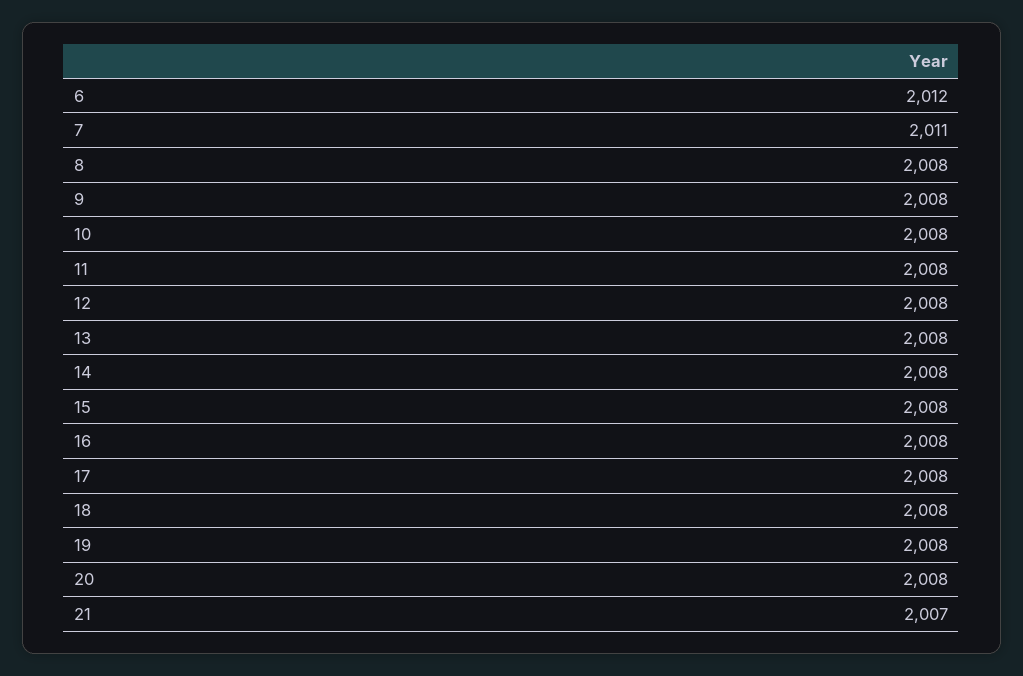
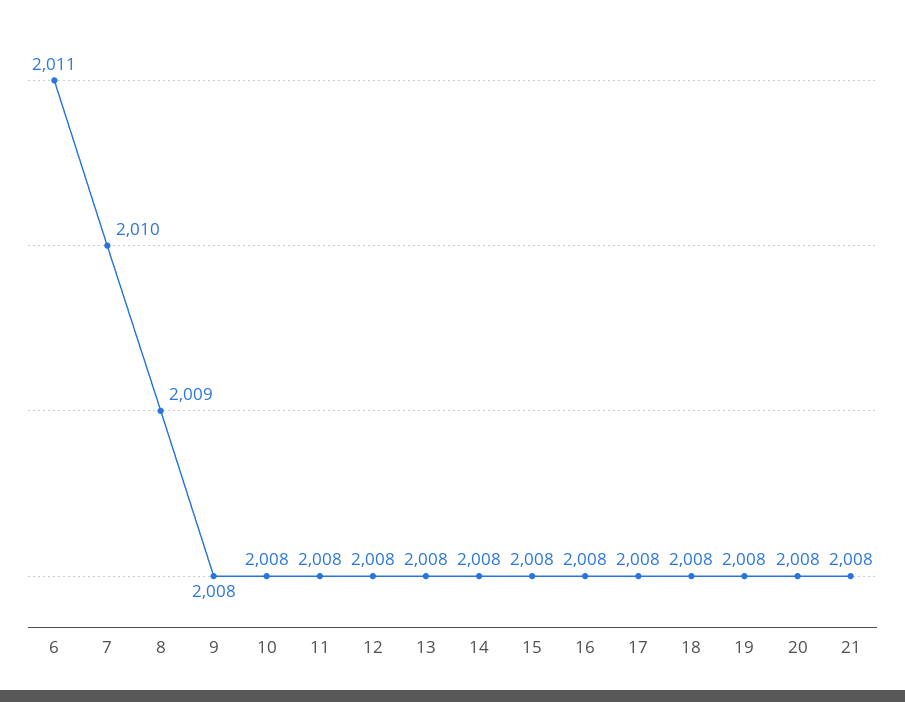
  {
-   "6": 2012,
+   "6": 2011,
-   "7": 2011,
+   "7": 2010,
-   "8": 2008,
+   "8": 2009,
    "9": 2008,
    "10": 2008,
    "11": 2008,
    "12": 2008,
    "13": 2008,
    "14": 2008,
    "15": 2008,
    "16": 2008,
    "17": 2008,
    "18": 2008,
    "19": 2008,
    "20": 2008,
-   "21": 2007
+   "21": 2008
  }

